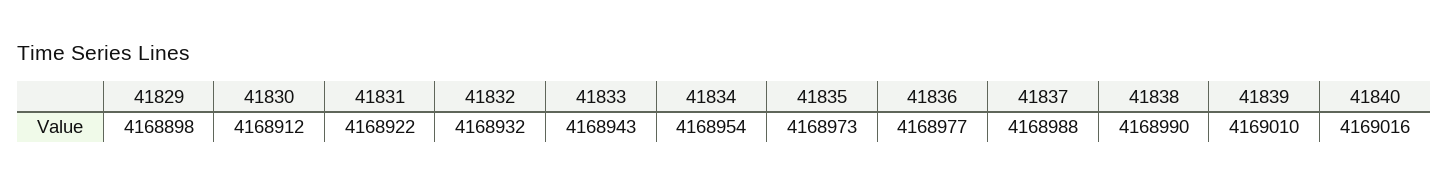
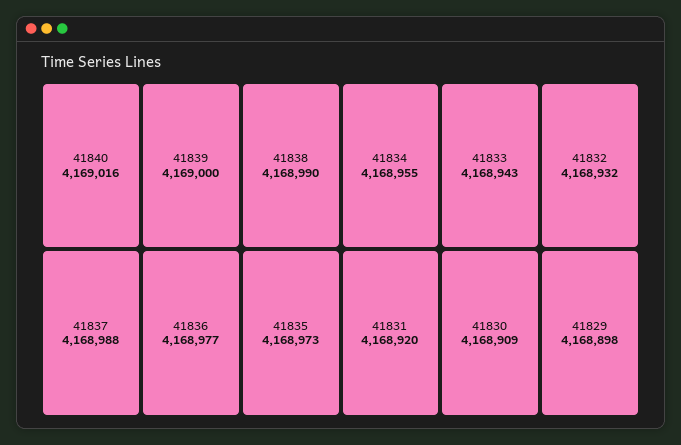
  {
    "41829": 4168898,
-   "41830": 4168912,
+   "41830": 4168909,
-   "41831": 4168922,
+   "41831": 4168920,
    "41832": 4168932,
    "41833": 4168943,
-   "41834": 4168954,
+   "41834": 4168955,
    "41835": 4168973,
    "41836": 4168977,
    "41837": 4168988,
    "41838": 4168990,
-   "41839": 4169010,
+   "41839": 4169000,
    "41840": 4169016
  }

